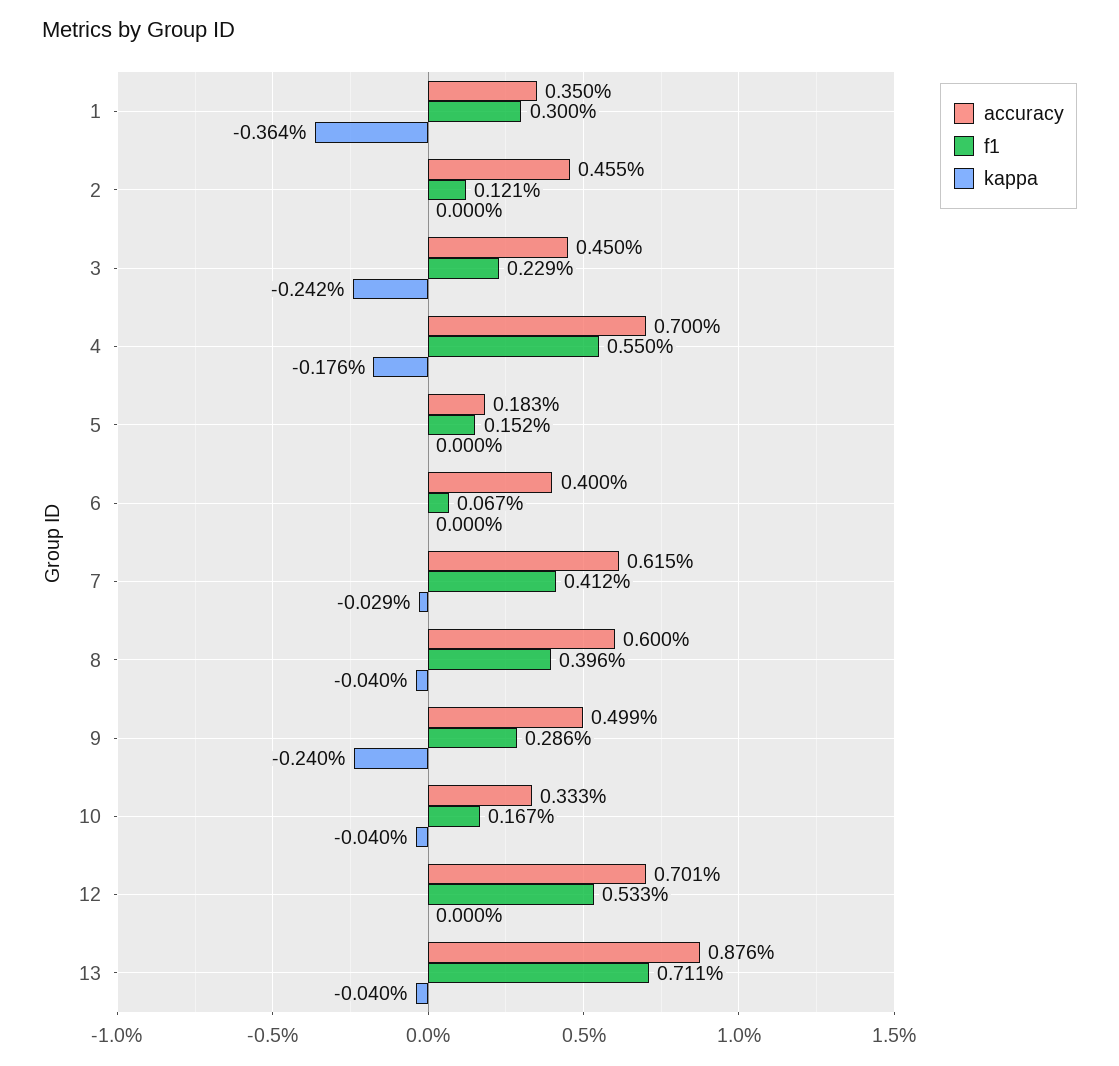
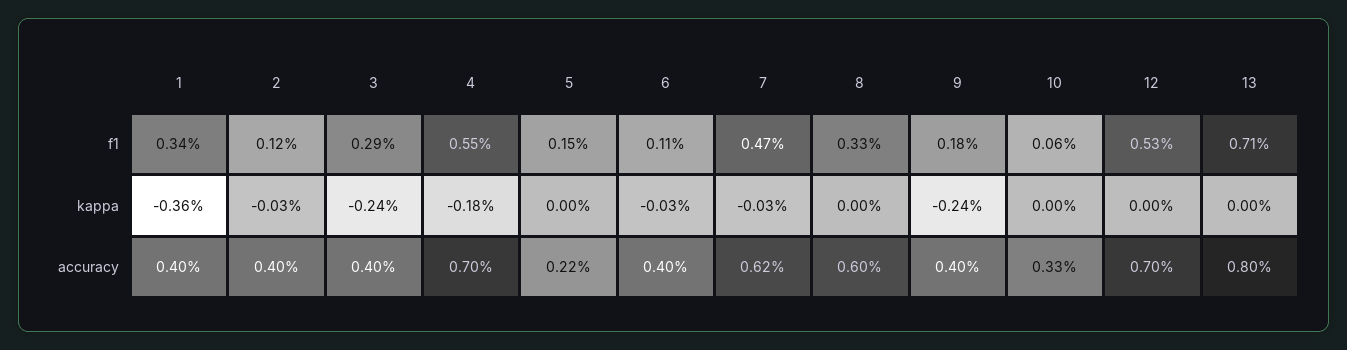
  {
    "accuracy": {
-     "1": 0.35,
+     "1": 0.4,
-     "2": 0.455,
+     "2": 0.4,
-     "3": 0.45,
+     "3": 0.4,
      "4": 0.7,
-     "5": 0.183,
+     "5": 0.22,
      "6": 0.4,
      "7": 0.615,
      "8": 0.6,
-     "9": 0.499,
+     "9": 0.4,
      "10": 0.333,
      "12": 0.701,
-     "13": 0.876
+     "13": 0.8
    },
    "f1": {
-     "1": 0.3,
+     "1": 0.34,
      "2": 0.121,
-     "3": 0.229,
+     "3": 0.29,
      "4": 0.55,
      "5": 0.152,
-     "6": 0.067,
+     "6": 0.11,
-     "7": 0.412,
+     "7": 0.47,
-     "8": 0.396,
+     "8": 0.33,
-     "9": 0.286,
+     "9": 0.18,
-     "10": 0.167,
+     "10": 0.06,
      "12": 0.533,
      "13": 0.711
    },
    "kappa": {
      "1": -0.364,
-     "2": 0,
+     "2": -0.03,
      "3": -0.242,
      "4": -0.176,
      "5": 0,
-     "6": 0,
+     "6": -0.03,
      "7": -0.029,
-     "8": -0.04,
+     "8": 0,
      "9": -0.24,
-     "10": -0.04,
+     "10": 0,
      "12": 0,
-     "13": -0.04
+     "13": 0
    }
  }

